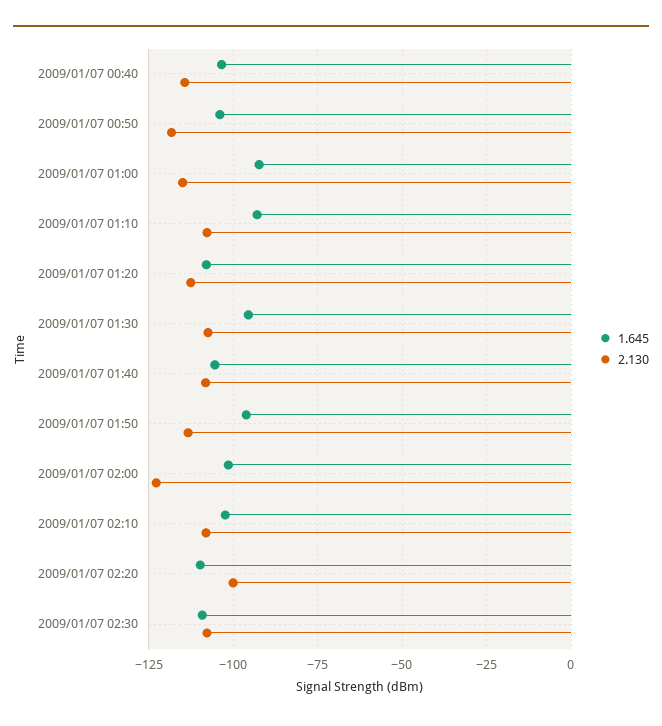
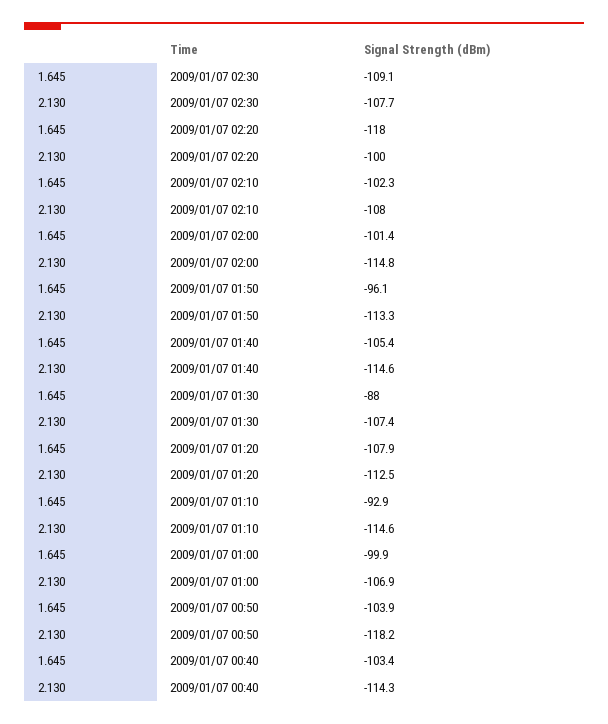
  {
    "1.645": {
      "2009/01/07 00:40": -103.4,
      "2009/01/07 00:50": -103.9,
-     "2009/01/07 01:00": -92.5,
+     "2009/01/07 01:00": -99.9,
      "2009/01/07 01:10": -92.9,
      "2009/01/07 01:20": -107.9,
-     "2009/01/07 01:30": -95,
+     "2009/01/07 01:30": -88,
      "2009/01/07 01:40": -105.4,
      "2009/01/07 01:50": -96.1,
      "2009/01/07 02:00": -101.4,
      "2009/01/07 02:10": -102.3,
-     "2009/01/07 02:20": -110,
+     "2009/01/07 02:20": -118,
      "2009/01/07 02:30": -109.1
    },
    "2.130": {
      "2009/01/07 00:40": -114.3,
      "2009/01/07 00:50": -118.2,
-     "2009/01/07 01:00": -115,
+     "2009/01/07 01:00": -106.9,
-     "2009/01/07 01:10": -107.5,
+     "2009/01/07 01:10": -114.6,
      "2009/01/07 01:20": -112.5,
      "2009/01/07 01:30": -107.4,
-     "2009/01/07 01:40": -107.5,
+     "2009/01/07 01:40": -114.6,
      "2009/01/07 01:50": -113.3,
-     "2009/01/07 02:00": -122.5,
+     "2009/01/07 02:00": -114.8,
      "2009/01/07 02:10": -108,
      "2009/01/07 02:20": -100,
      "2009/01/07 02:30": -107.7
    }
  }

